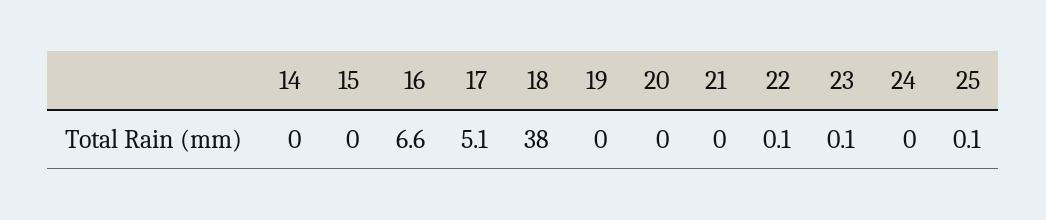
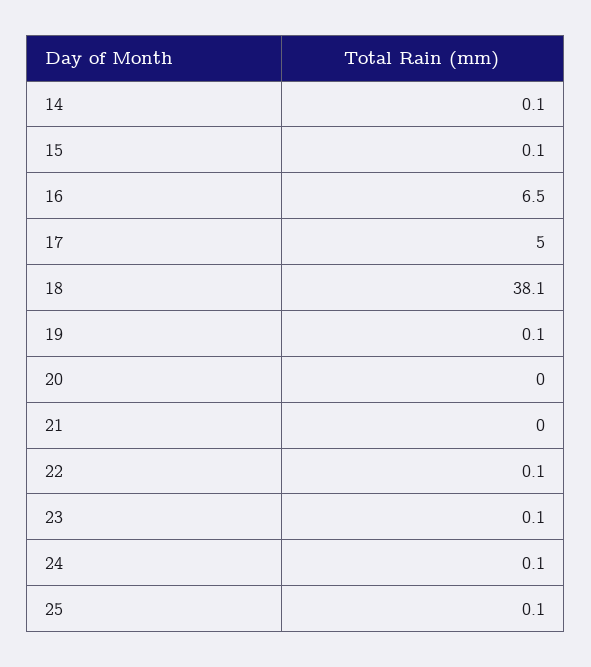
  {
-   "14": 0,
+   "14": 0.1,
-   "15": 0,
+   "15": 0.1,
-   "16": 6.6,
+   "16": 6.5,
-   "17": 5.1,
+   "17": 5,
-   "18": 38,
+   "18": 38.1,
-   "19": 0,
+   "19": 0.1,
    "20": 0,
    "21": 0,
    "22": 0.1,
    "23": 0.1,
-   "24": 0,
+   "24": 0.1,
    "25": 0.1
  }

